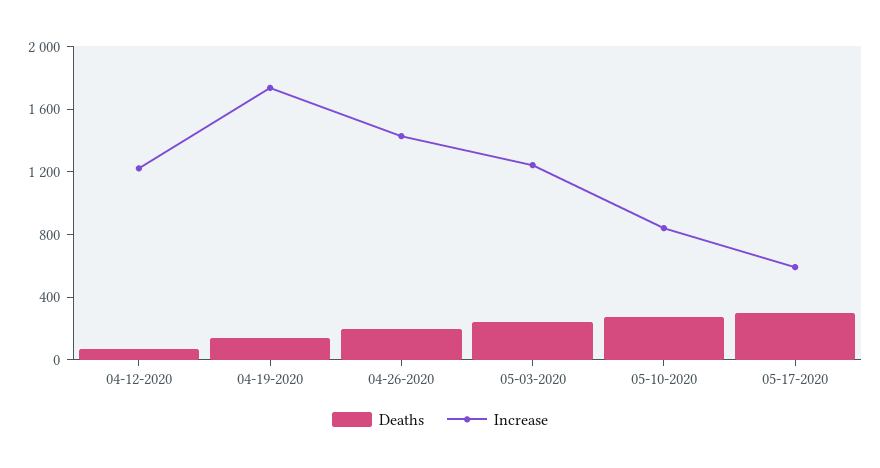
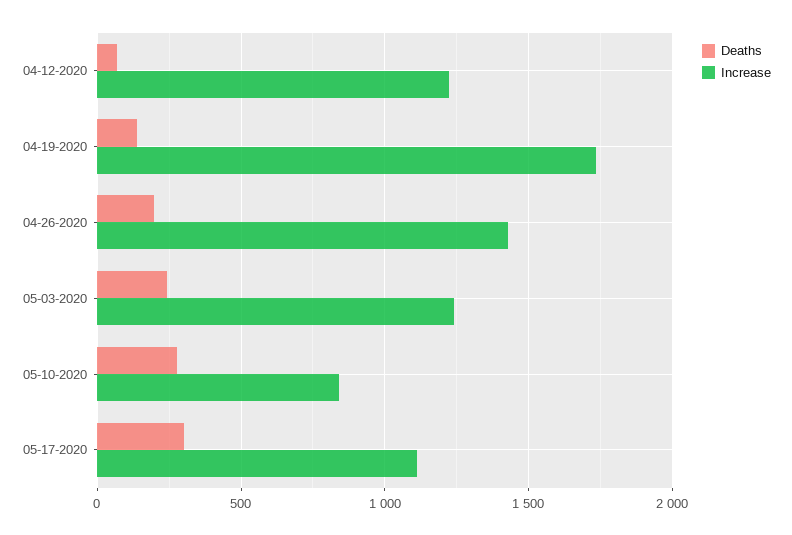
  {
    "Deaths": {
      "04-12-2020": 50,
      "04-19-2020": 150,
      "04-26-2020": 200,
      "05-03-2020": 250,
      "05-10-2020": 300,
      "05-17-2020": 300
    },
    "Increase": {
      "04-12-2020": 1200,
      "04-19-2020": 1750,
      "04-26-2020": 1450,
      "05-03-2020": 1250,
      "05-10-2020": 850,
-     "05-17-2020": 600
+     "05-17-2020": 1100
    }
  }

